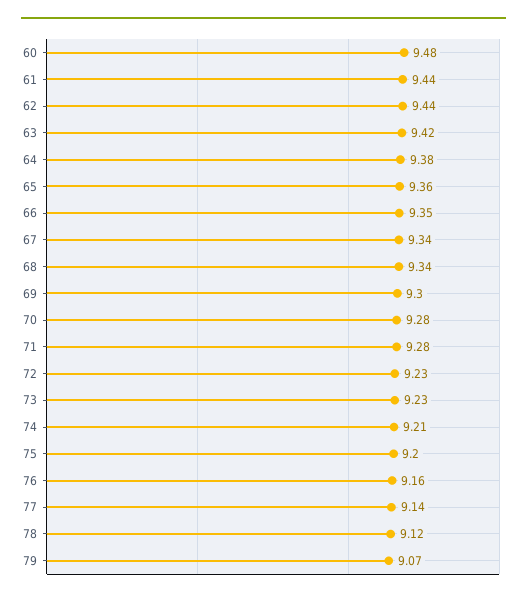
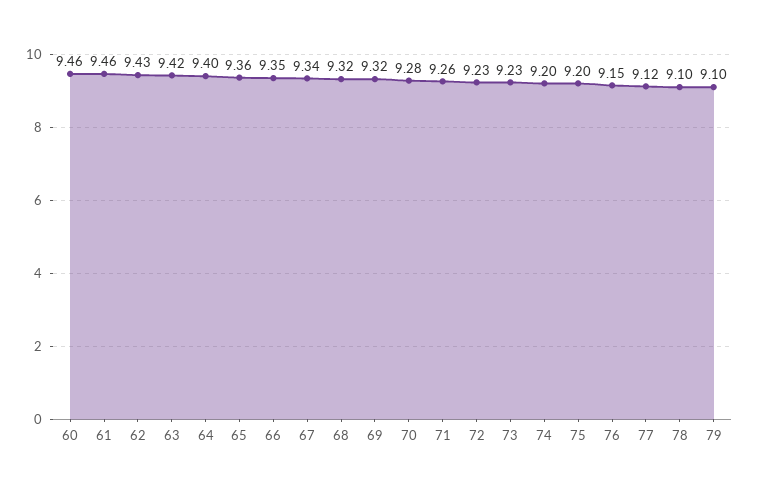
  {
-   "60": 9.48,
+   "60": 9.46,
-   "61": 9.44,
+   "61": 9.46,
-   "62": 9.44,
+   "62": 9.43,
    "63": 9.42,
-   "64": 9.38,
+   "64": 9.4,
    "65": 9.36,
    "66": 9.35,
    "67": 9.34,
-   "68": 9.34,
+   "68": 9.32,
-   "69": 9.3,
+   "69": 9.32,
    "70": 9.28,
-   "71": 9.28,
+   "71": 9.26,
    "72": 9.23,
    "73": 9.23,
-   "74": 9.21,
+   "74": 9.2,
    "75": 9.2,
-   "76": 9.16,
+   "76": 9.15,
-   "77": 9.14,
+   "77": 9.12,
-   "78": 9.12,
+   "78": 9.1,
-   "79": 9.07
+   "79": 9.1
  }

